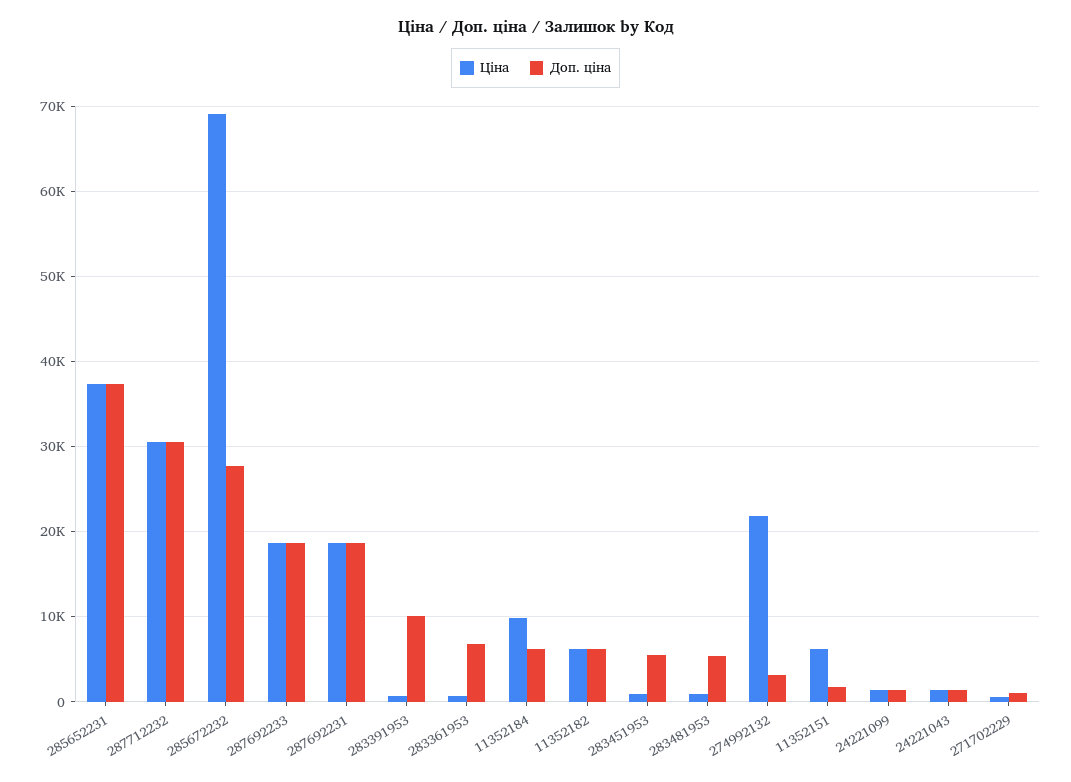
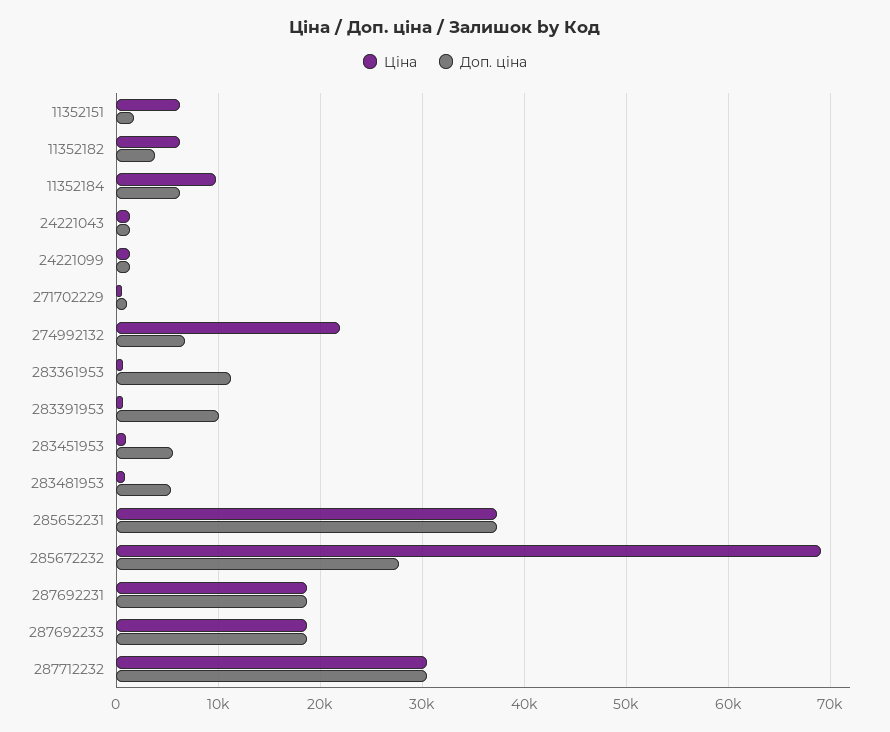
  {
    "Ціна": {
      "285652231": 37000,
      "287712232": 31000,
      "285672232": 69000,
      "287692233": 19000,
      "287692231": 19000,
      "283391953": 1000,
      "283361953": 1000,
      "11352184": 10000,
      "11352182": 6000,
      "283451953": 1000,
      "283481953": 1000,
      "274992132": 22000,
      "11352151": 6000,
      "24221099": 1000,
      "24221043": 1000,
      "271702229": 1000
    },
    "Доп. ціна": {
      "285652231": 37000,
      "287712232": 31000,
      "285672232": 28000,
      "287692233": 19000,
      "287692231": 19000,
      "283391953": 10000,
-     "283361953": 7000,
+     "283361953": 11000,
      "11352184": 6000,
-     "11352182": 6000,
+     "11352182": 4000,
      "283451953": 6000,
      "283481953": 5000,
-     "274992132": 3000,
+     "274992132": 7000,
      "11352151": 2000,
      "24221099": 1000,
      "24221043": 1000,
      "271702229": 1000
    }
  }

